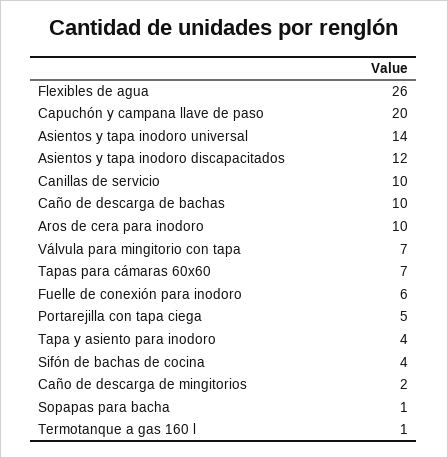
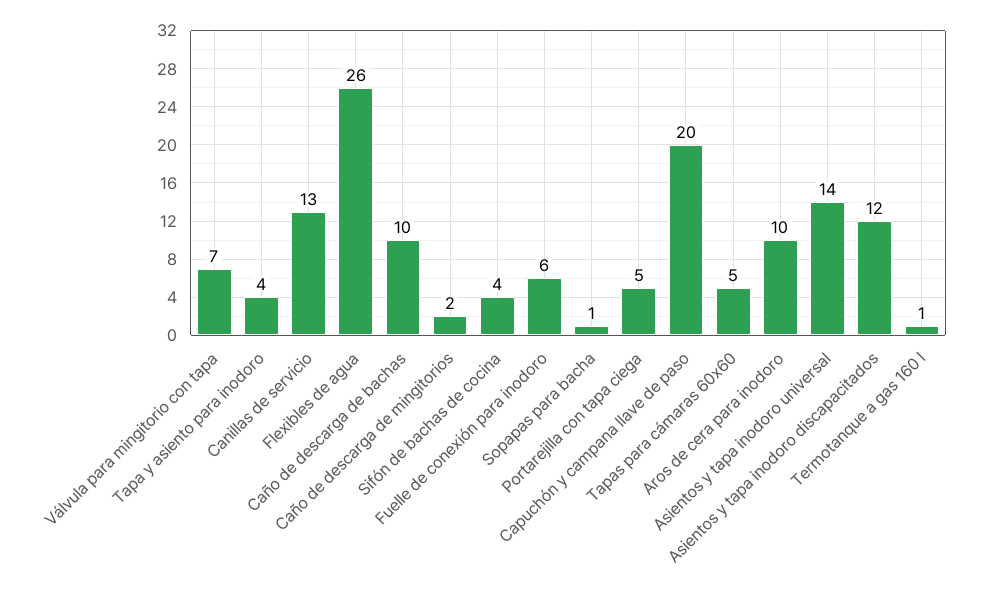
  {
    "Flexibles de agua": 26,
    "Capuchón y campana llave de paso": 20,
    "Asientos y tapa inodoro universal": 14,
    "Asientos y tapa inodoro discapacitados": 12,
-   "Canillas de servicio": 10,
+   "Canillas de servicio": 13,
    "Caño de descarga de bachas": 10,
    "Aros de cera para inodoro": 10,
    "Válvula para mingitorio con tapa": 7,
-   "Tapas para cámaras 60x60": 7,
+   "Tapas para cámaras 60x60": 5,
    "Fuelle de conexión para inodoro": 6,
    "Portarejilla con tapa ciega": 5,
    "Tapa y asiento para inodoro": 4,
    "Sifón de bachas de cocina": 4,
    "Caño de descarga de mingitorios": 2,
    "Sopapas para bacha": 1,
    "Termotanque a gas 160 l": 1
  }

